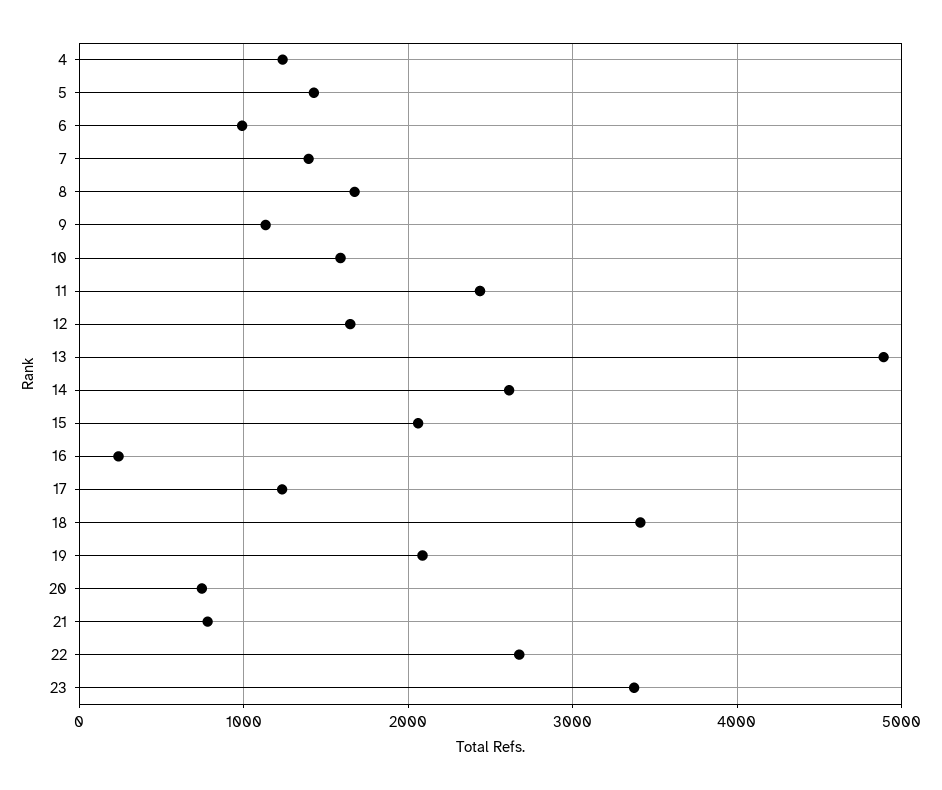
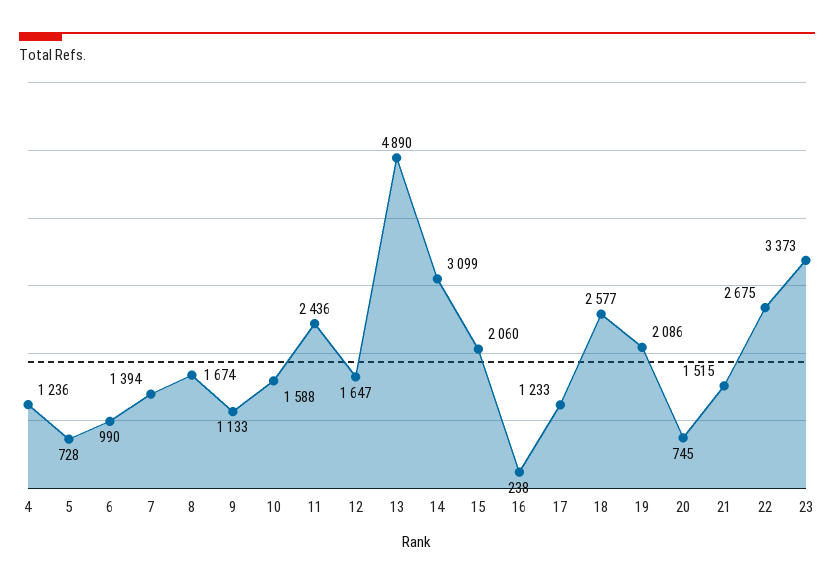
  {
    "4": 1236,
-   "5": 1400,
+   "5": 728,
    "6": 990,
    "7": 1394,
    "8": 1674,
    "9": 1133,
    "10": 1588,
    "11": 2436,
    "12": 1647,
    "13": 4890,
-   "14": 2600,
+   "14": 3099,
    "15": 2060,
    "16": 238,
    "17": 1233,
-   "18": 3400,
+   "18": 2577,
    "19": 2086,
    "20": 745,
-   "21": 800,
+   "21": 1515,
    "22": 2675,
    "23": 3373
  }

